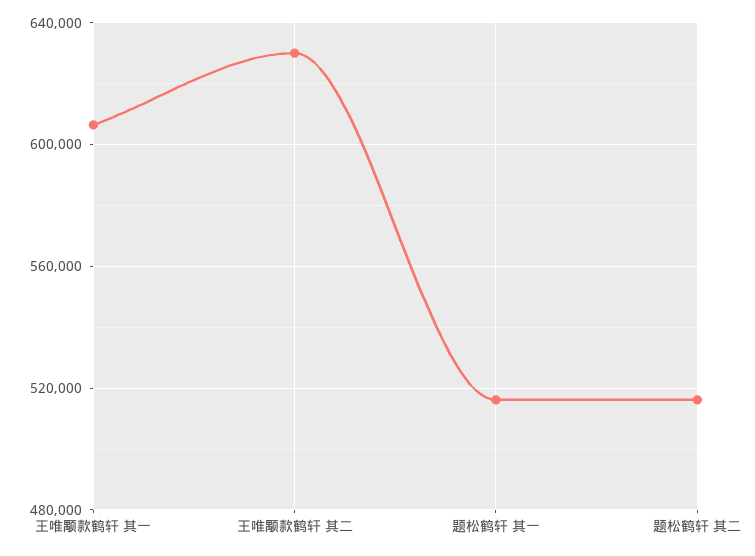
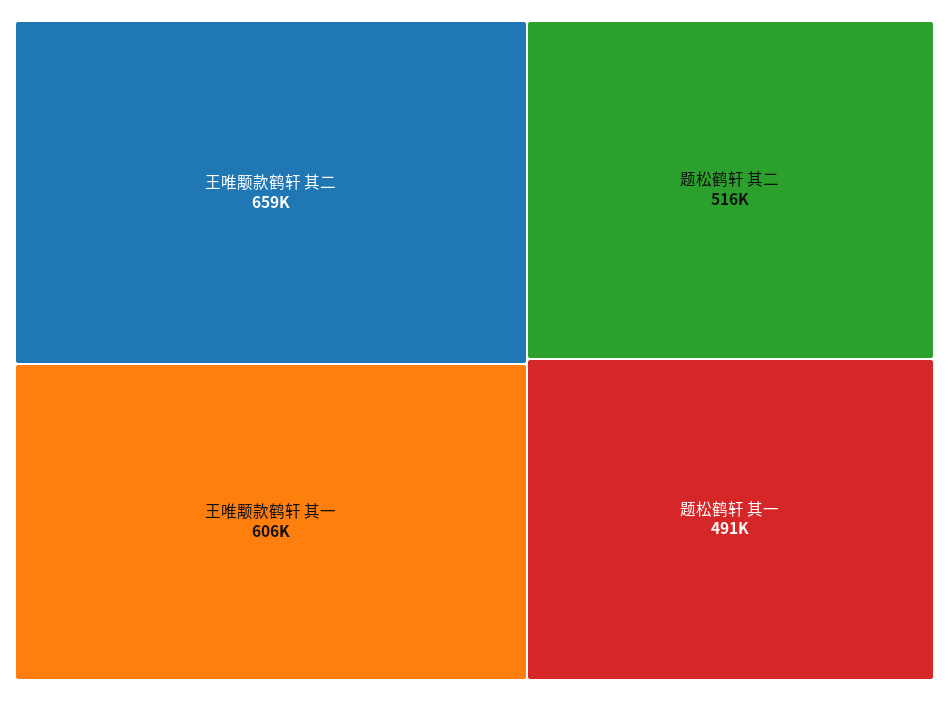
  {
    "王唯颙款鹤轩 其一": 606000,
-   "王唯颙款鹤轩 其二": 630000,
+   "王唯颙款鹤轩 其二": 659000,
-   "题松鹤轩 其一": 515000,
+   "题松鹤轩 其一": 491000,
    "题松鹤轩 其二": 516000
  }

